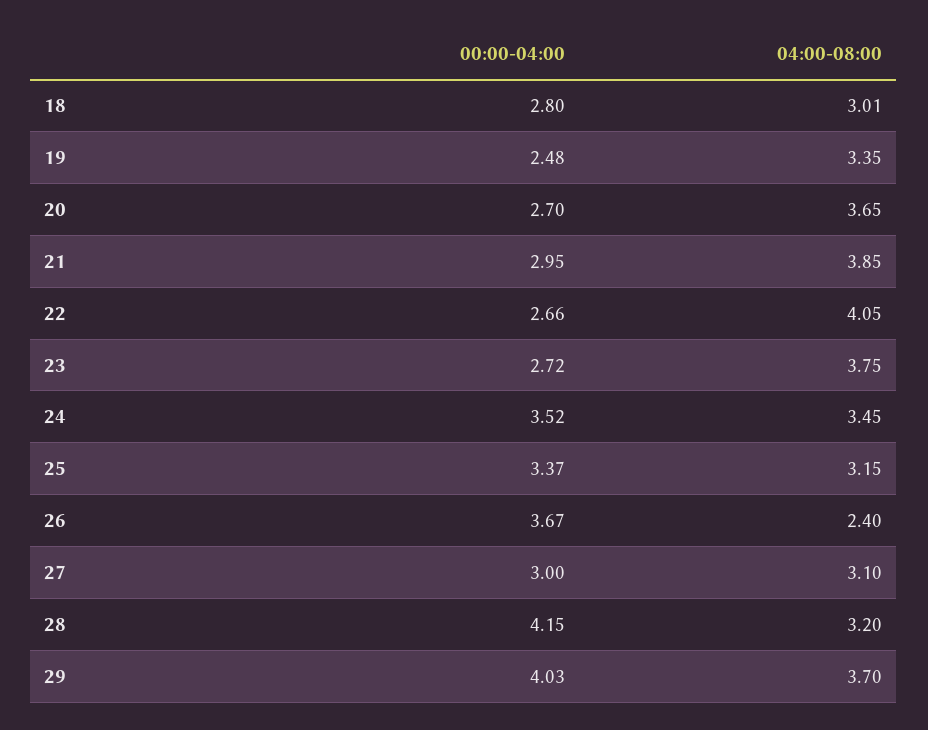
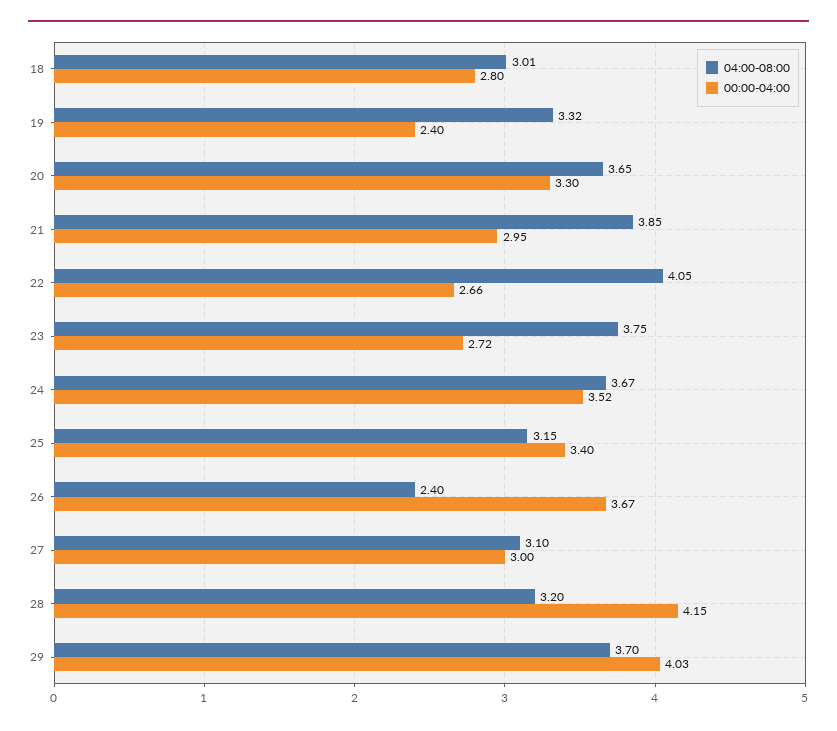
  {
    "00:00-04:00": {
      "18": 2.8,
-     "19": 2.48,
+     "19": 2.4,
-     "20": 2.7,
+     "20": 3.3,
      "21": 2.95,
      "22": 2.66,
      "23": 2.72,
      "24": 3.52,
-     "25": 3.37,
+     "25": 3.4,
      "26": 3.67,
      "27": 3,
      "28": 4.15,
      "29": 4.03
    },
    "04:00-08:00": {
      "18": 3.01,
-     "19": 3.35,
+     "19": 3.32,
      "20": 3.65,
      "21": 3.85,
      "22": 4.05,
      "23": 3.75,
-     "24": 3.45,
+     "24": 3.67,
      "25": 3.15,
      "26": 2.4,
      "27": 3.1,
      "28": 3.2,
      "29": 3.7
    }
  }

